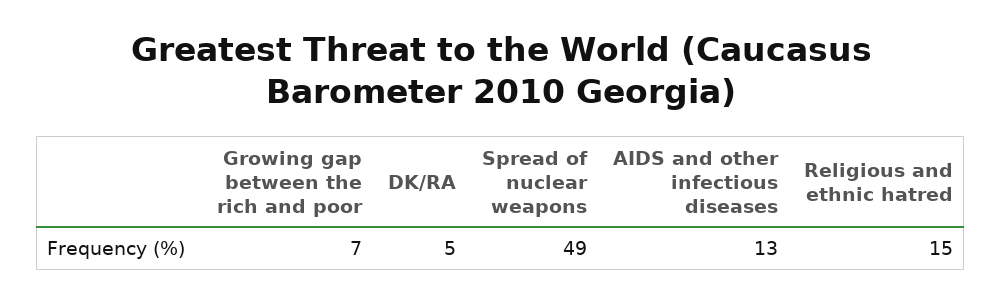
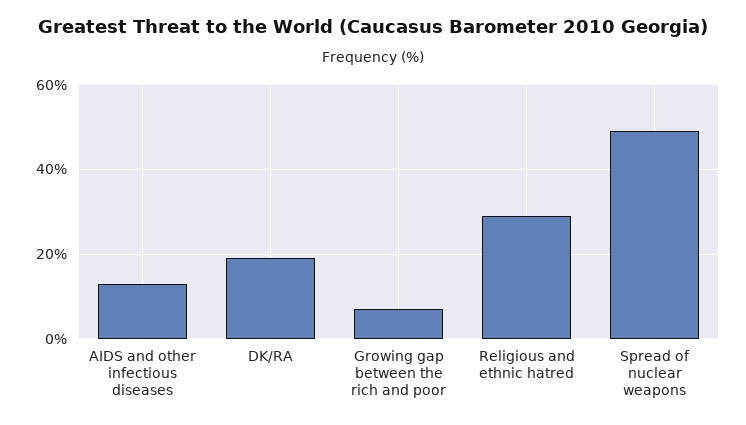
  {
    "Growing gap between the rich and poor": 7,
-   "DK/RA": 5,
+   "DK/RA": 20,
    "Spread of nuclear weapons": 49,
    "AIDS and other infectious diseases": 13,
-   "Religious and ethnic hatred": 15
+   "Religious and ethnic hatred": 30
  }

